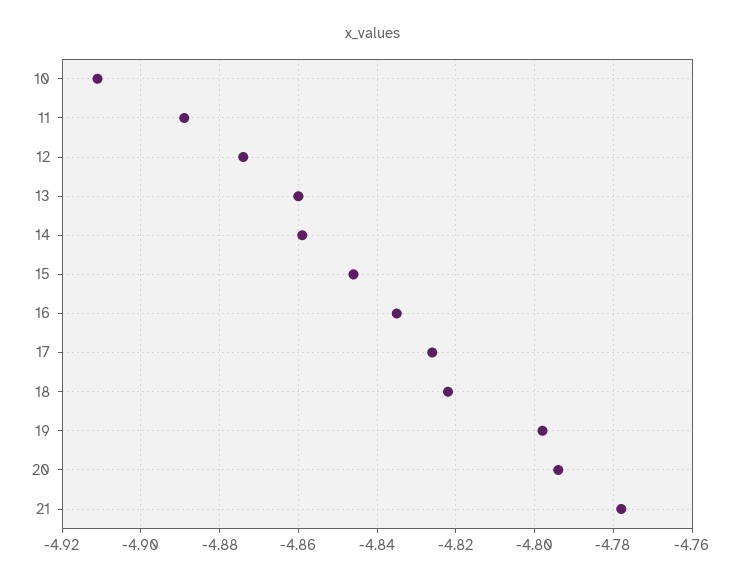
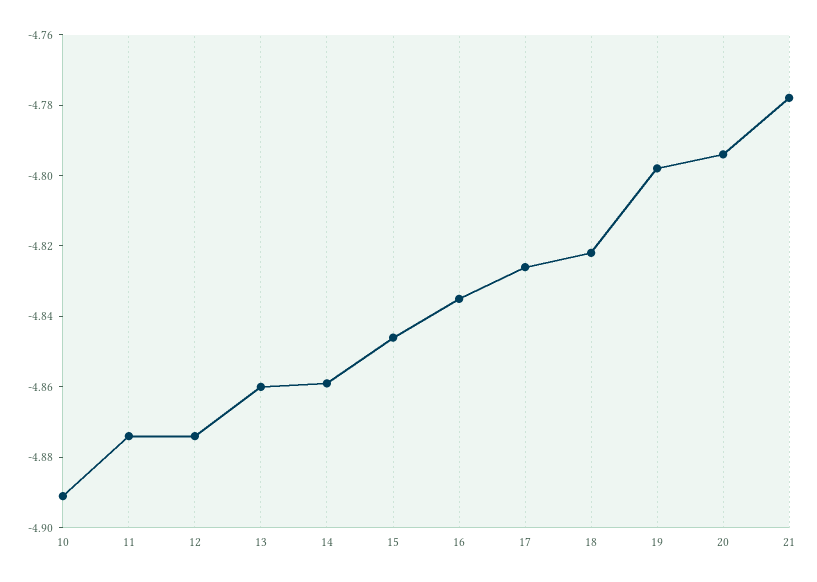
  {
-   "10": -4.91,
+   "10": -4.89,
-   "11": -4.89,
+   "11": -4.875,
    "12": -4.875,
    "13": -4.86,
    "14": -4.86,
    "15": -4.845,
    "16": -4.835,
    "17": -4.825,
    "18": -4.82,
    "19": -4.8,
    "20": -4.795,
    "21": -4.78
  }

